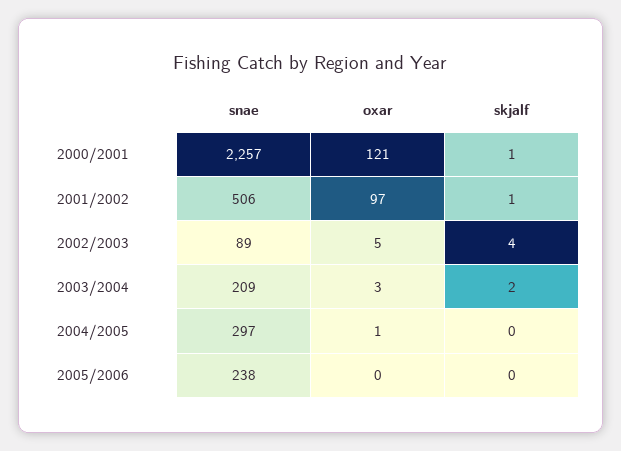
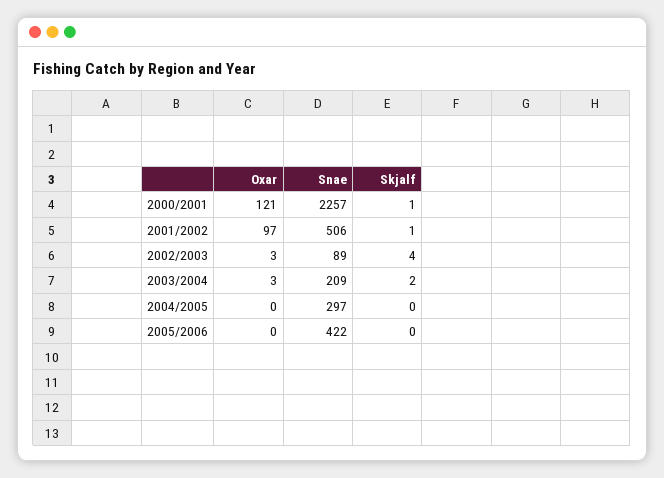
  {
    "snae": {
      "2000/2001": 2257,
      "2001/2002": 506,
      "2002/2003": 89,
      "2003/2004": 209,
      "2004/2005": 297,
-     "2005/2006": 238
+     "2005/2006": 422
    },
    "oxar": {
      "2000/2001": 121,
      "2001/2002": 97,
-     "2002/2003": 5,
+     "2002/2003": 3,
      "2003/2004": 3,
-     "2004/2005": 1,
+     "2004/2005": 0,
      "2005/2006": 0
    },
    "skjalf": {
      "2000/2001": 1,
      "2001/2002": 1,
      "2002/2003": 4,
      "2003/2004": 2,
      "2004/2005": 0,
      "2005/2006": 0
    }
  }

